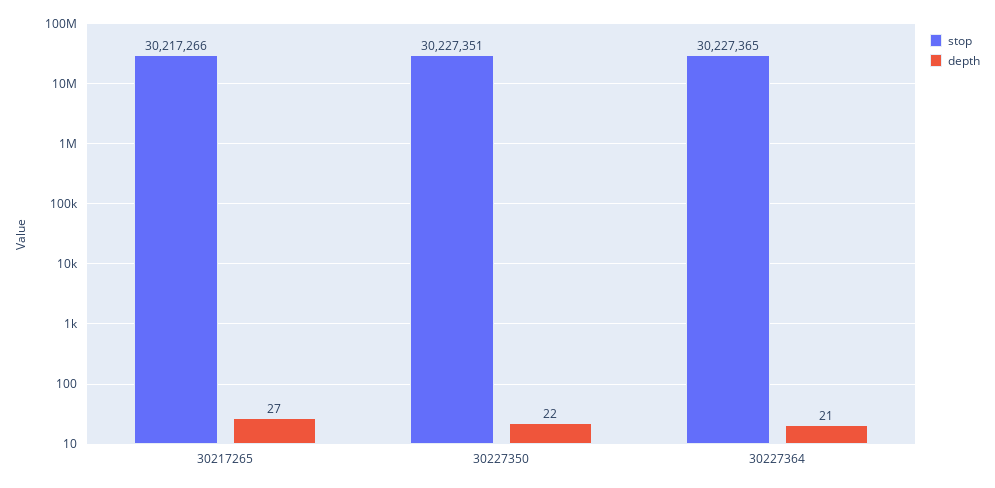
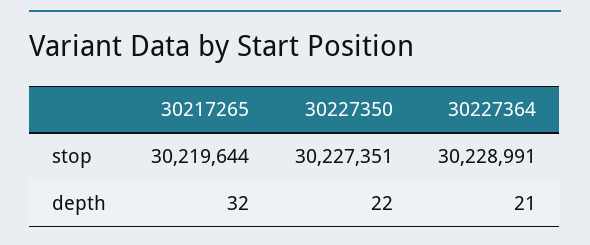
  {
    "stop": {
-     "30217265": 30217266,
+     "30217265": 30219644,
      "30227350": 30227351,
-     "30227364": 30227365
+     "30227364": 30228991
    },
    "depth": {
-     "30217265": 27,
+     "30217265": 32,
      "30227350": 22,
      "30227364": 21
    }
  }

